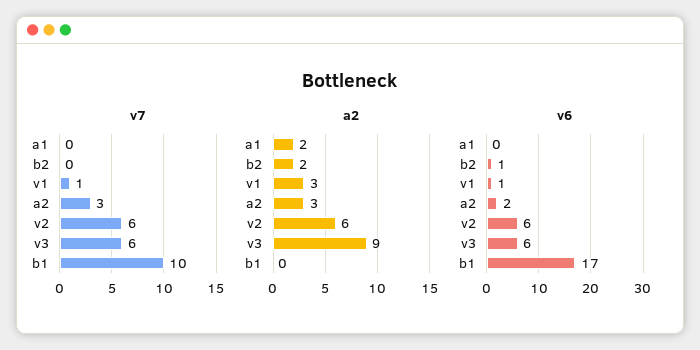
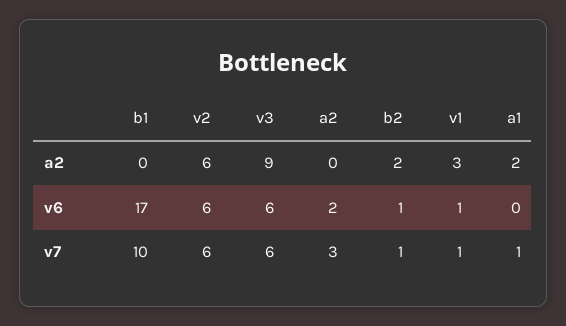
  {
    "v7": {
-     "a1": 0,
+     "a1": 1,
-     "b2": 0,
+     "b2": 1,
      "v1": 1,
      "a2": 3,
      "v2": 6,
      "v3": 6,
      "b1": 10
    },
    "a2": {
      "a1": 2,
      "b2": 2,
      "v1": 3,
-     "a2": 3,
+     "a2": 0,
      "v2": 6,
      "v3": 9,
      "b1": 0
    },
    "v6": {
      "a1": 0,
      "b2": 1,
      "v1": 1,
      "a2": 2,
      "v2": 6,
      "v3": 6,
      "b1": 17
    }
  }

